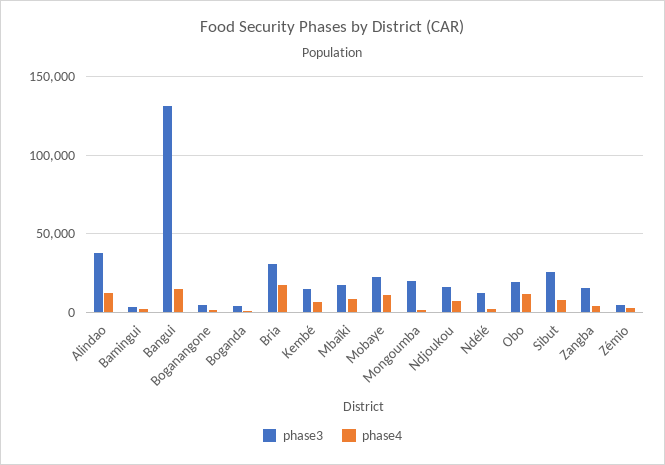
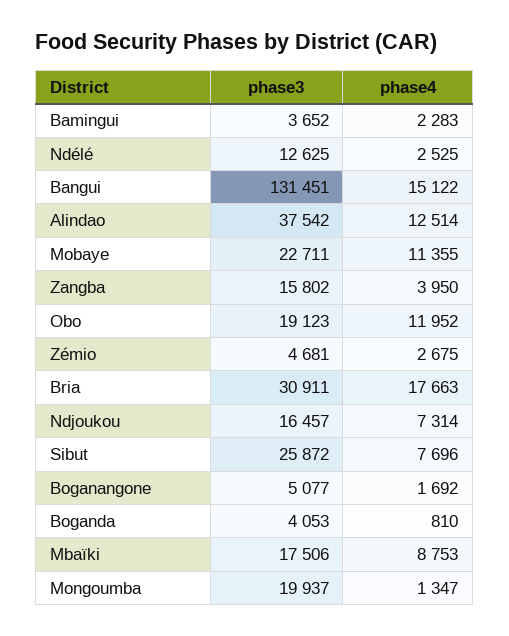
  {
    "phase3": {
      "Alindao": 37542,
      "Bamingui": 3652,
      "Bangui": 131451,
      "Boganangone": 5077,
      "Boganda": 4053,
      "Bria": 30911,
-     "Kembé": 15000,
      "Mbaïki": 17506,
      "Mobaye": 22711,
      "Mongoumba": 19937,
      "Ndjoukou": 16457,
      "Ndélé": 12625,
      "Obo": 19123,
      "Sibut": 25872,
      "Zangba": 15802,
      "Zémio": 4681
    },
    "phase4": {
      "Alindao": 12514,
      "Bamingui": 2283,
      "Bangui": 15122,
      "Boganangone": 1692,
      "Boganda": 810,
      "Bria": 17663,
-     "Kembé": 5000,
      "Mbaïki": 8753,
      "Mobaye": 11355,
      "Mongoumba": 1347,
      "Ndjoukou": 7314,
      "Ndélé": 2525,
      "Obo": 11952,
      "Sibut": 7696,
      "Zangba": 3950,
      "Zémio": 2675
    }
  }

